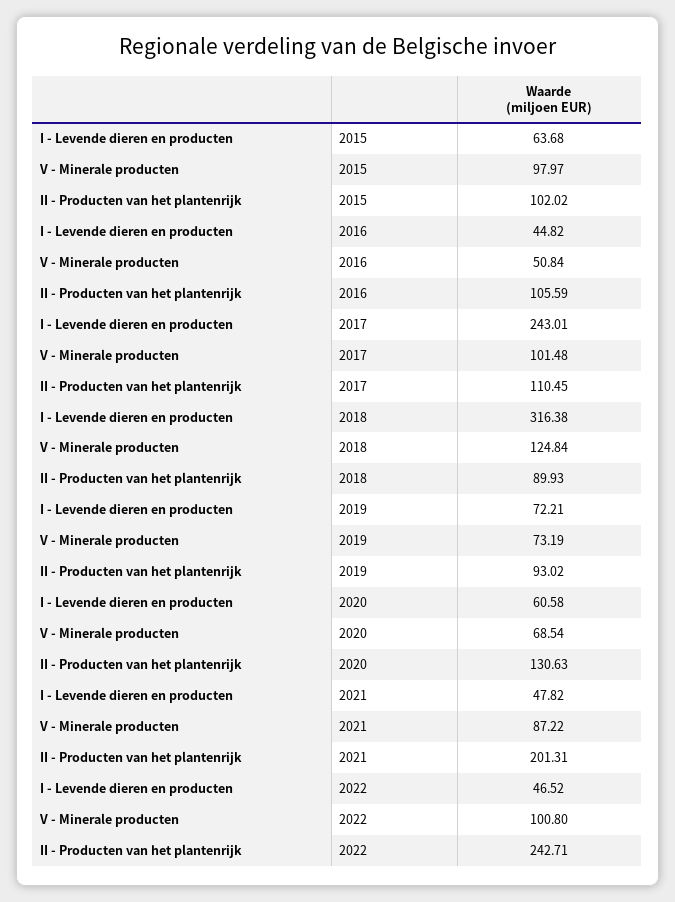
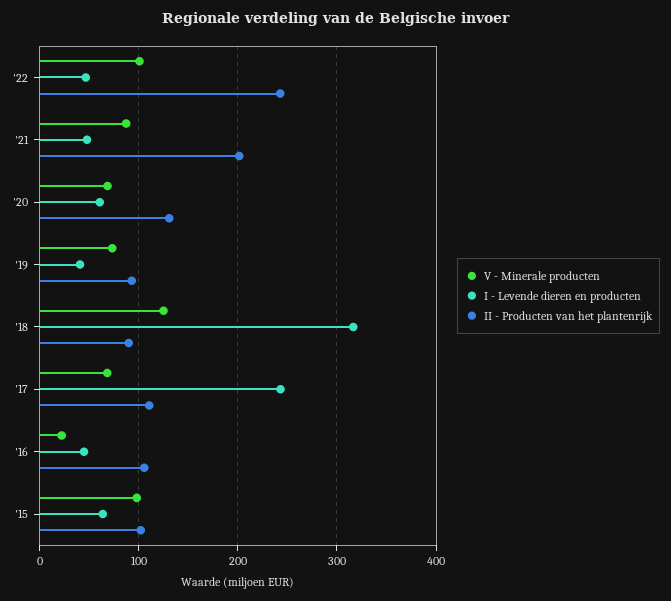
  {
    "I - Levende dieren en producten": {
      "2015": 63.68,
      "2016": 44.82,
      "2017": 243.01,
      "2018": 316.38,
-     "2019": 72.21,
+     "2019": 40,
      "2020": 60.58,
      "2021": 47.82,
      "2022": 46.52
    },
    "V - Minerale producten": {
      "2015": 97.97,
-     "2016": 50.84,
+     "2016": 20,
-     "2017": 101.48,
+     "2017": 70,
      "2018": 124.84,
      "2019": 73.19,
      "2020": 68.54,
      "2021": 87.22,
      "2022": 100.8
    },
    "II - Producten van het plantenrijk": {
      "2015": 102.02,
      "2016": 105.59,
      "2017": 110.45,
      "2018": 89.93,
      "2019": 93.02,
      "2020": 130.63,
      "2021": 201.31,
      "2022": 242.71
    }
  }

